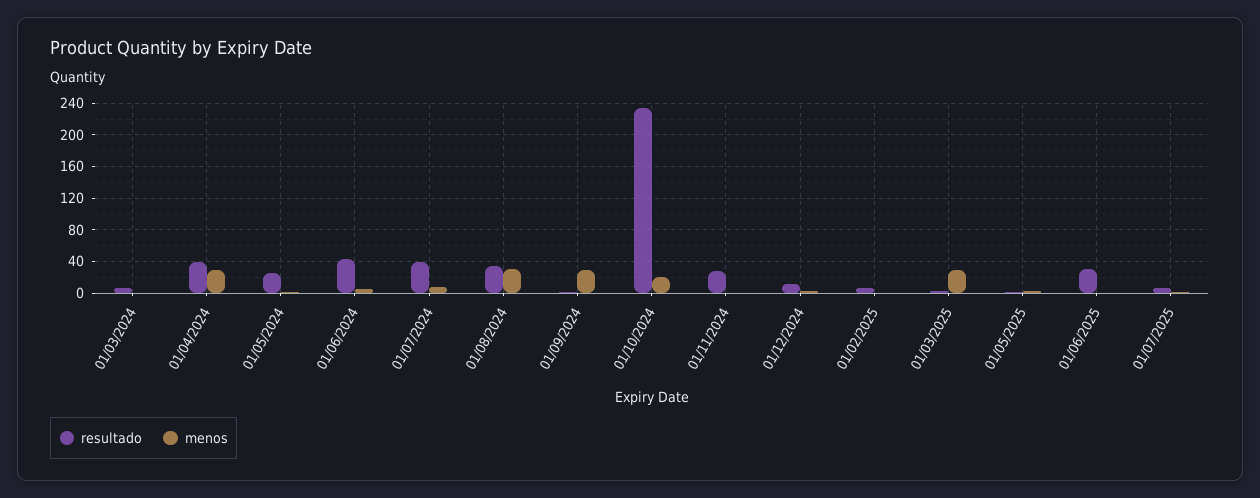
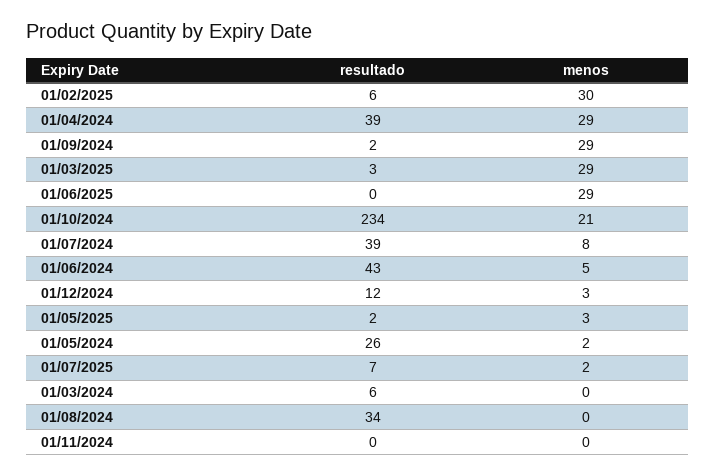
  {
    "resultado": {
      "01/03/2024": 6,
      "01/04/2024": 39,
      "01/05/2024": 26,
      "01/06/2024": 43,
      "01/07/2024": 39,
      "01/08/2024": 34,
      "01/09/2024": 2,
      "01/10/2024": 234,
-     "01/11/2024": 30,
+     "01/11/2024": 0,
      "01/12/2024": 12,
      "01/02/2025": 6,
      "01/03/2025": 3,
      "01/05/2025": 2,
-     "01/06/2025": 30,
+     "01/06/2025": 0,
      "01/07/2025": 7
    },
    "menos": {
      "01/03/2024": 0,
      "01/04/2024": 29,
      "01/05/2024": 2,
      "01/06/2024": 5,
      "01/07/2024": 8,
-     "01/08/2024": 30,
+     "01/08/2024": 0,
      "01/09/2024": 29,
      "01/10/2024": 21,
      "01/11/2024": 0,
      "01/12/2024": 3,
-     "01/02/2025": 0,
+     "01/02/2025": 30,
      "01/03/2025": 29,
      "01/05/2025": 3,
-     "01/06/2025": 0,
+     "01/06/2025": 29,
      "01/07/2025": 2
    }
  }

